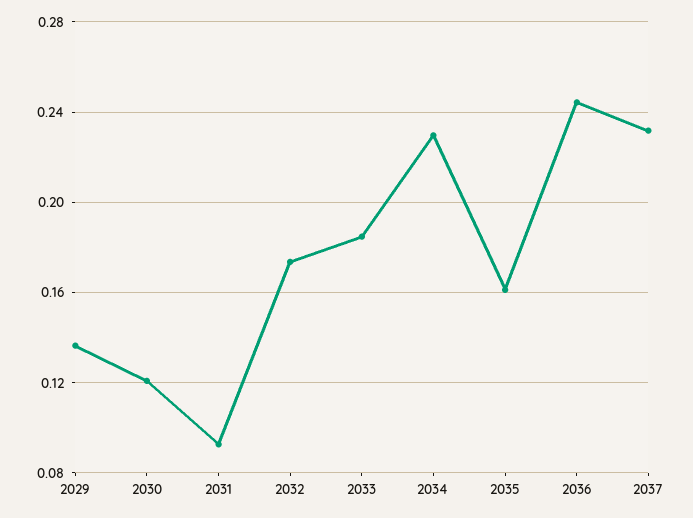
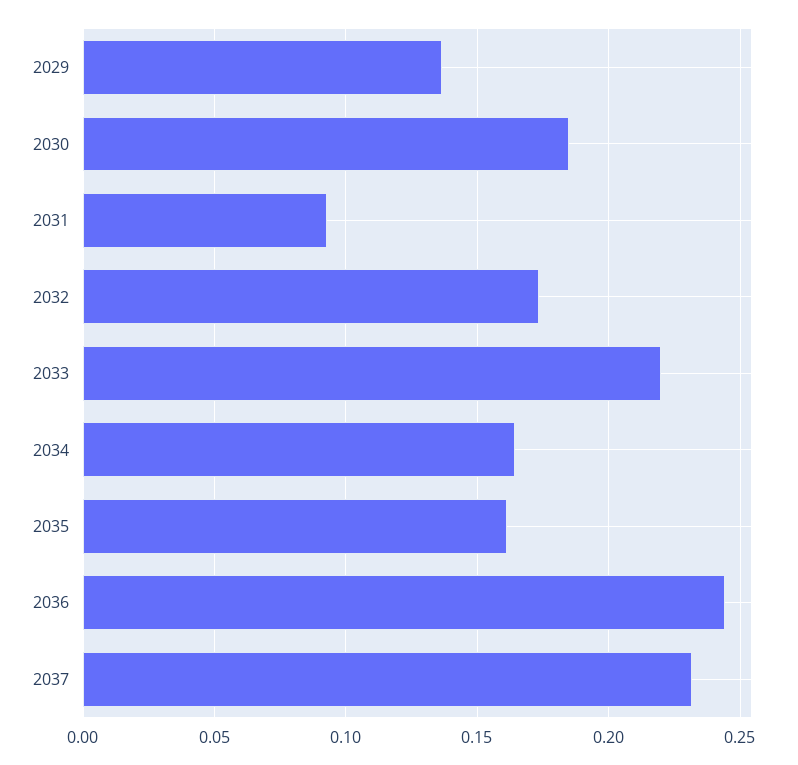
  {
    "2029": 0.135,
-   "2030": 0.12,
+   "2030": 0.185,
    "2031": 0.095,
    "2032": 0.175,
-   "2033": 0.185,
+   "2033": 0.22,
-   "2034": 0.23,
+   "2034": 0.165,
    "2035": 0.16,
    "2036": 0.245,
    "2037": 0.23
  }

